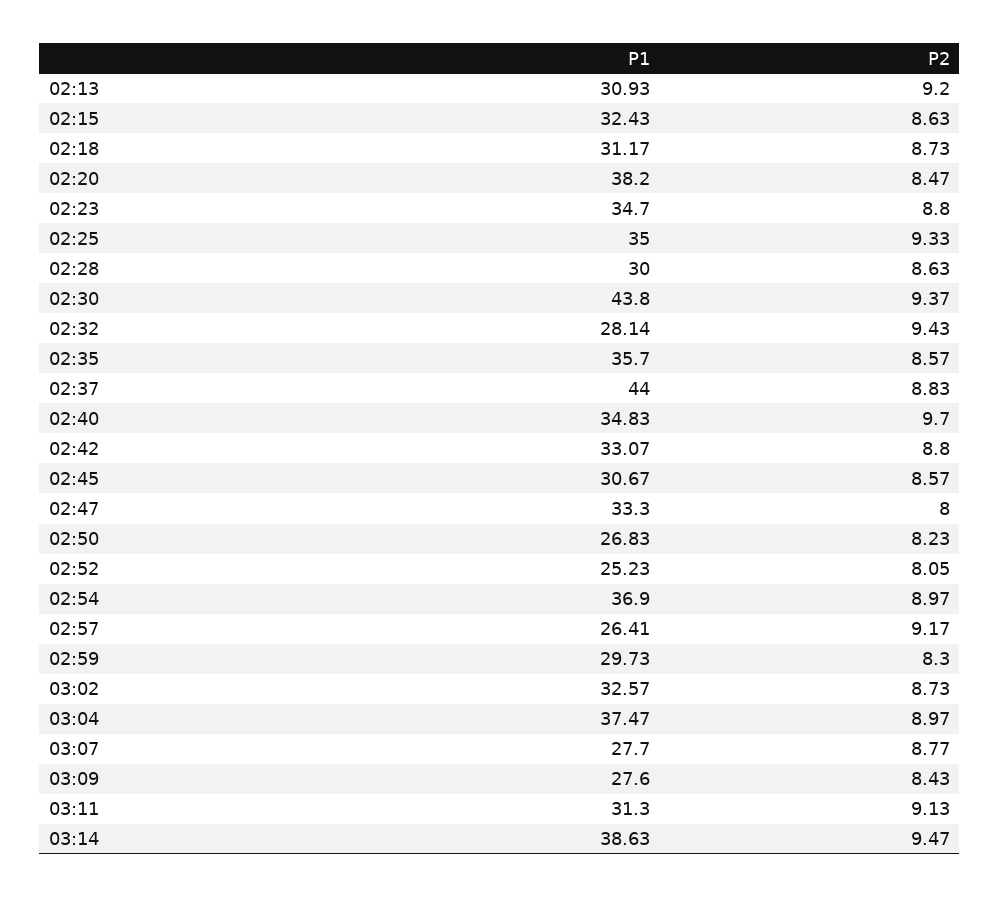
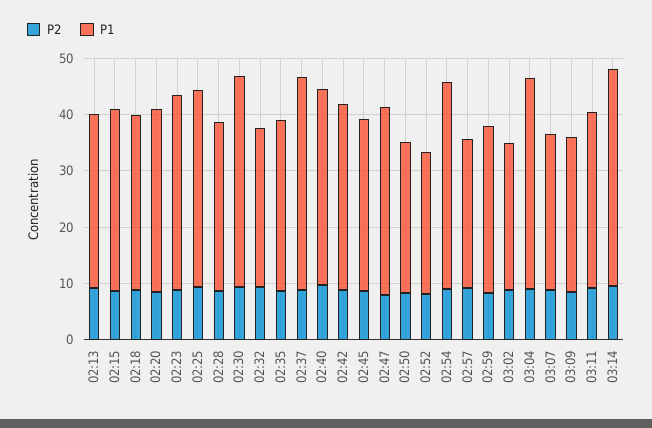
  {
    "P1": {
      "02:13": 30.93,
      "02:15": 32.43,
      "02:18": 31.17,
-     "02:20": 38.2,
+     "02:20": 32,
      "02:23": 34.7,
      "02:25": 35,
      "02:28": 30,
-     "02:30": 43.8,
+     "02:30": 38,
      "02:32": 28.14,
-     "02:35": 35.7,
+     "02:35": 30,
-     "02:37": 44,
+     "02:37": 38,
      "02:40": 34.83,
      "02:42": 33.07,
      "02:45": 30.67,
      "02:47": 33.3,
      "02:50": 26.83,
      "02:52": 25.23,
      "02:54": 36.9,
      "02:57": 26.41,
      "02:59": 29.73,
-     "03:02": 32.57,
+     "03:02": 26,
      "03:04": 37.47,
      "03:07": 27.7,
      "03:09": 27.6,
      "03:11": 31.3,
      "03:14": 38.63
    },
    "P2": {
      "02:13": 9.2,
      "02:15": 8.63,
      "02:18": 8.73,
      "02:20": 8.47,
      "02:23": 8.8,
      "02:25": 9.33,
      "02:28": 8.63,
      "02:30": 9.37,
      "02:32": 9.43,
      "02:35": 8.57,
      "02:37": 8.83,
      "02:40": 9.7,
      "02:42": 8.8,
      "02:45": 8.57,
      "02:47": 8,
      "02:50": 8.23,
      "02:52": 8.05,
      "02:54": 8.97,
      "02:57": 9.17,
      "02:59": 8.3,
      "03:02": 8.73,
      "03:04": 8.97,
      "03:07": 8.77,
      "03:09": 8.43,
      "03:11": 9.13,
      "03:14": 9.47
    }
  }

